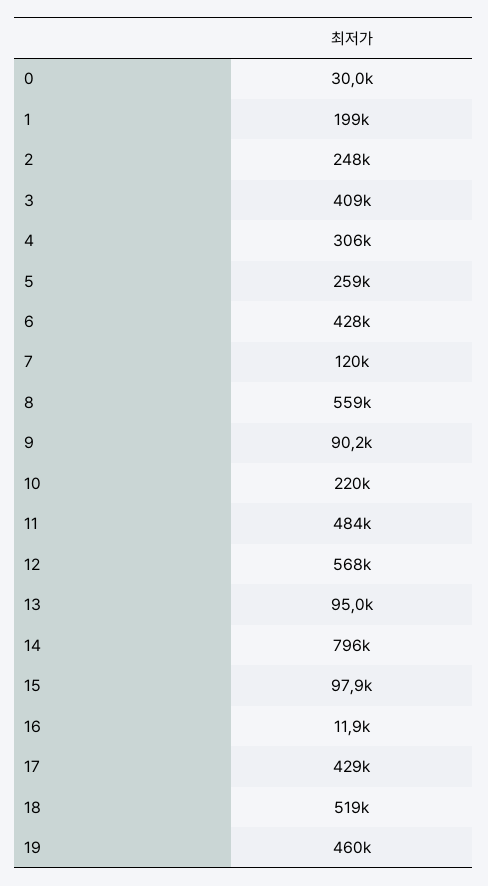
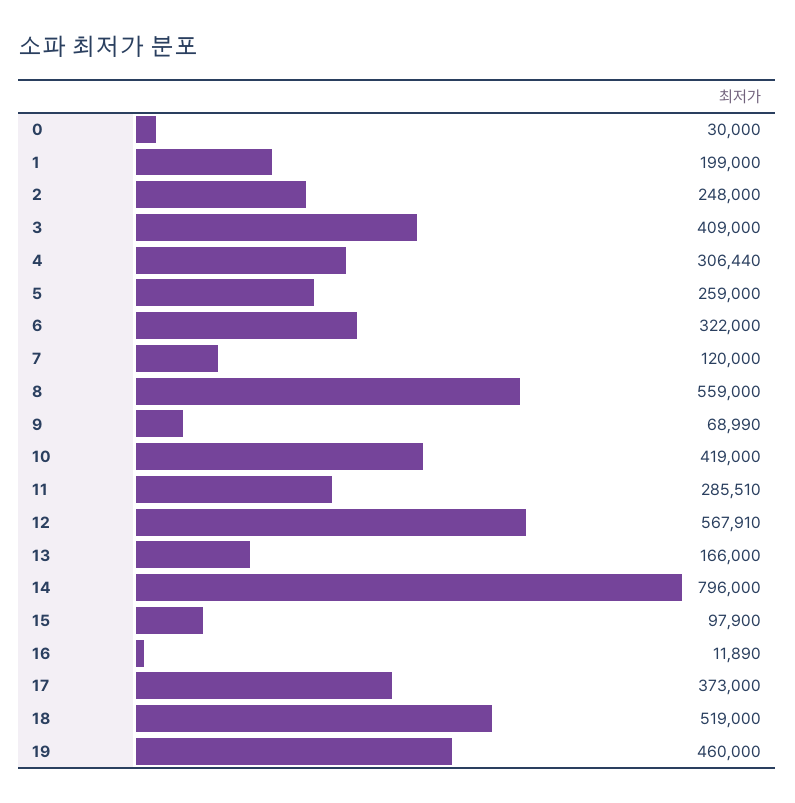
  {
    "0": 30000,
    "1": 199000,
    "2": 248000,
    "3": 409000,
    "4": 306440,
    "5": 259000,
-   "6": 428000,
+   "6": 322000,
    "7": 120000,
    "8": 559000,
-   "9": 90200,
+   "9": 68990,
-   "10": 220000,
+   "10": 419000,
-   "11": 484000,
+   "11": 285510,
    "12": 567910,
-   "13": 95000,
+   "13": 166000,
    "14": 796000,
    "15": 97900,
    "16": 11890,
-   "17": 429000,
+   "17": 373000,
    "18": 519000,
    "19": 460000
  }

